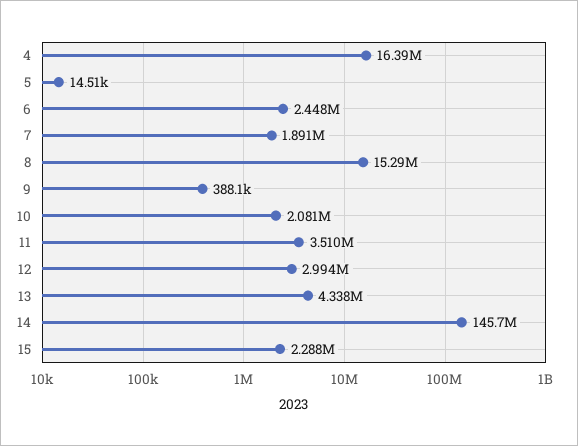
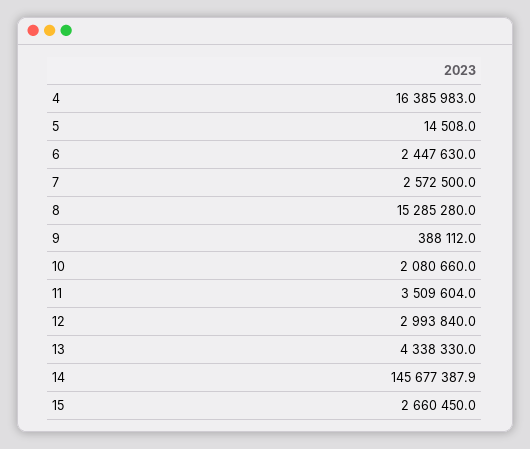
  {
    "4": 16385983,
    "5": 14508,
    "6": 2447630,
-   "7": 1891000,
+   "7": 2572500,
    "8": 15285280,
    "9": 388112,
    "10": 2080660,
    "11": 3509604,
    "12": 2993840,
    "13": 4338330,
    "14": 145677387.9,
-   "15": 2288000
+   "15": 2660450
  }

